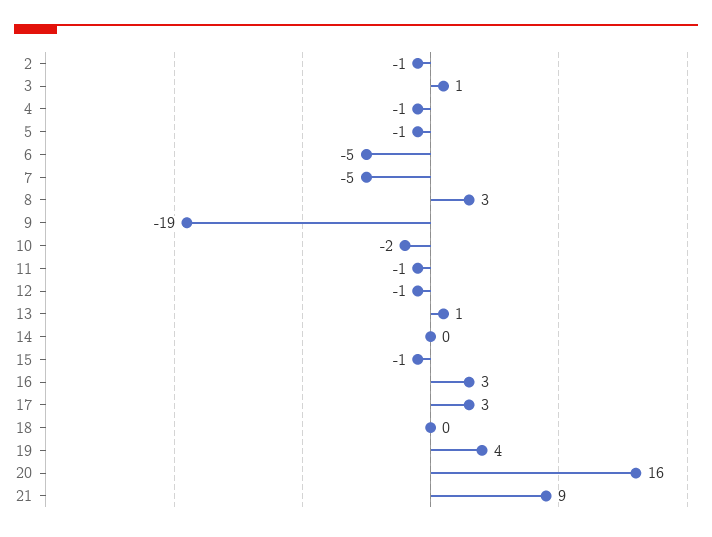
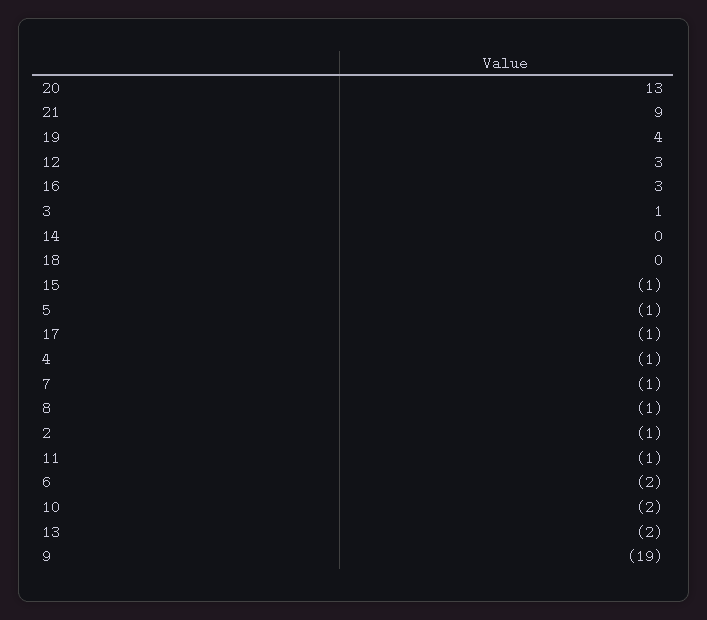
  {
    "2": -1,
    "3": 1,
    "4": -1,
    "5": -1,
-   "6": -5,
+   "6": -2,
-   "7": -5,
+   "7": -1,
-   "8": 3,
+   "8": -1,
    "9": -19,
    "10": -2,
    "11": -1,
-   "12": -1,
+   "12": 3,
-   "13": 1,
+   "13": -2,
    "14": 0,
    "15": -1,
    "16": 3,
-   "17": 3,
+   "17": -1,
    "18": 0,
    "19": 4,
-   "20": 16,
+   "20": 13,
    "21": 9
  }

